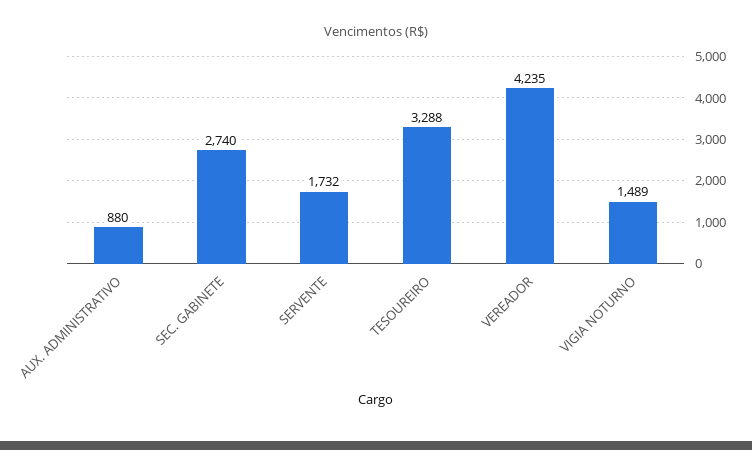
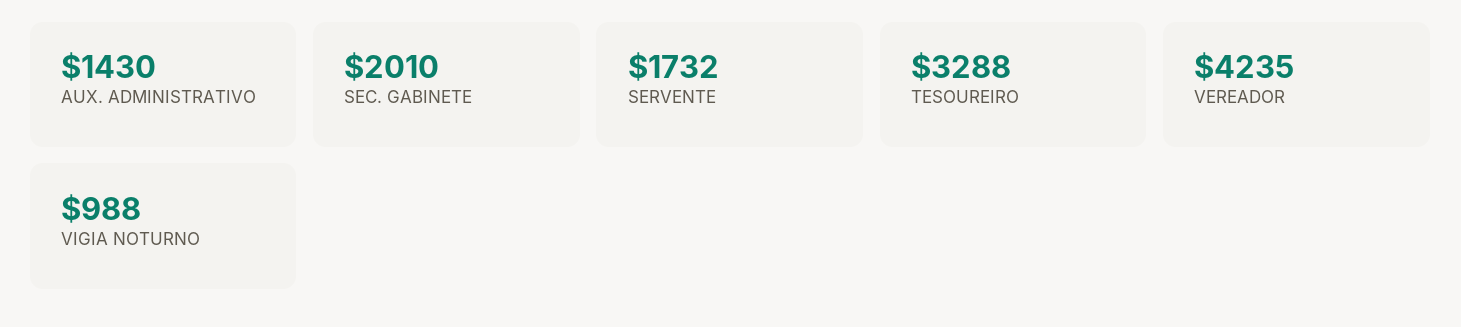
  {
-   "AUX. ADMINISTRATIVO": 880,
+   "AUX. ADMINISTRATIVO": 1430,
-   "SEC. GABINETE": 2740,
+   "SEC. GABINETE": 2010,
    "SERVENTE": 1732,
    "TESOUREIRO": 3288,
    "VEREADOR": 4235,
-   "VIGIA NOTURNO": 1489
+   "VIGIA NOTURNO": 988
  }

